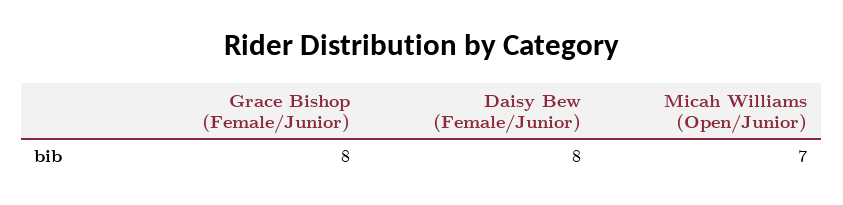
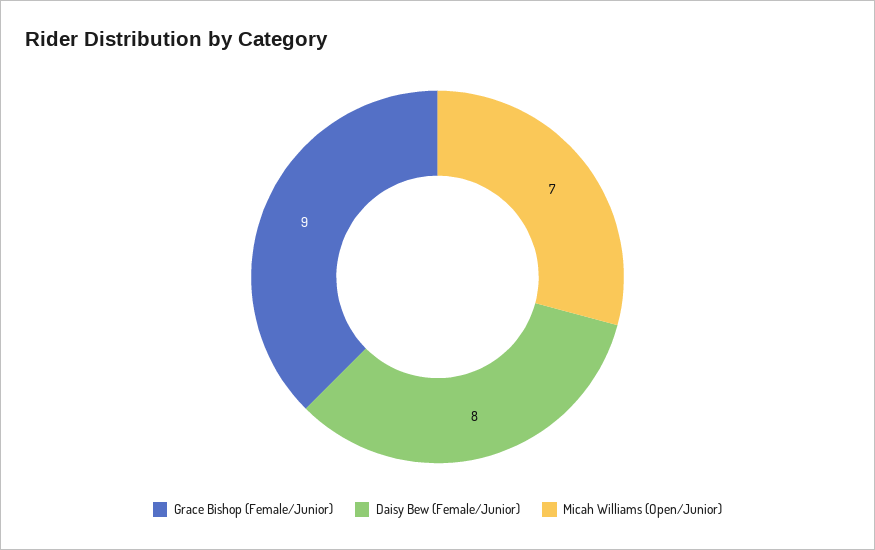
  {
-   "Grace Bishop (Female/Junior)": 8,
+   "Grace Bishop (Female/Junior)": 9,
    "Daisy Bew (Female/Junior)": 8,
    "Micah Williams (Open/Junior)": 7
  }

